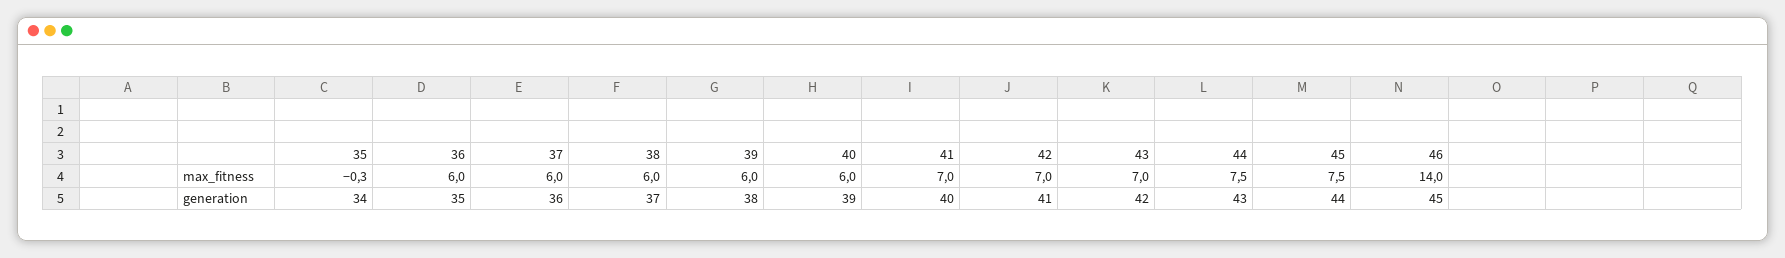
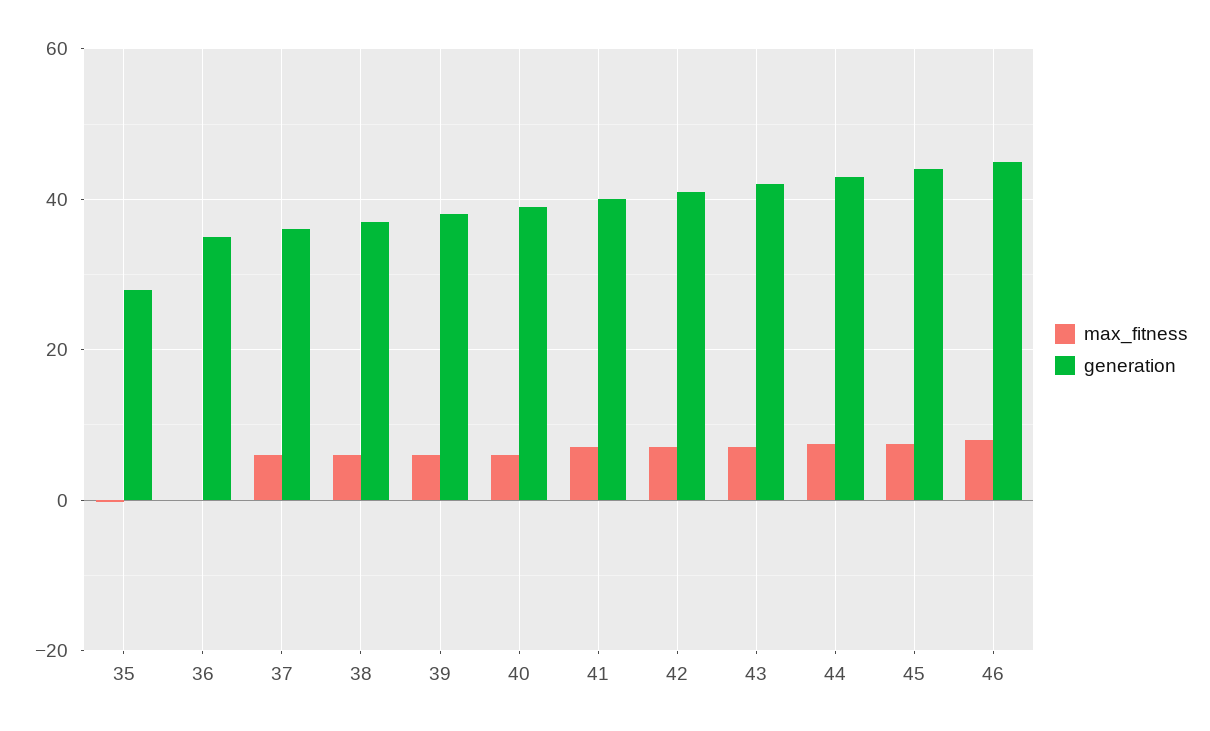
  {
    "max_fitness": {
      "35": -0.3,
-     "36": 6,
+     "36": 0,
      "37": 6,
      "38": 6,
      "39": 6,
      "40": 6,
      "41": 7,
      "42": 7,
      "43": 7,
      "44": 7.5,
      "45": 7.5,
-     "46": 14
+     "46": 8
    },
    "generation": {
-     "35": 34,
+     "35": 28,
      "36": 35,
      "37": 36,
      "38": 37,
      "39": 38,
      "40": 39,
      "41": 40,
      "42": 41,
      "43": 42,
      "44": 43,
      "45": 44,
      "46": 45
    }
  }

